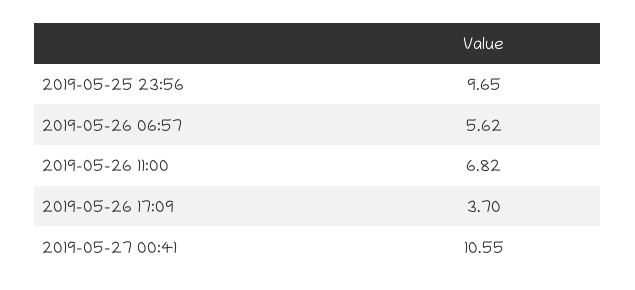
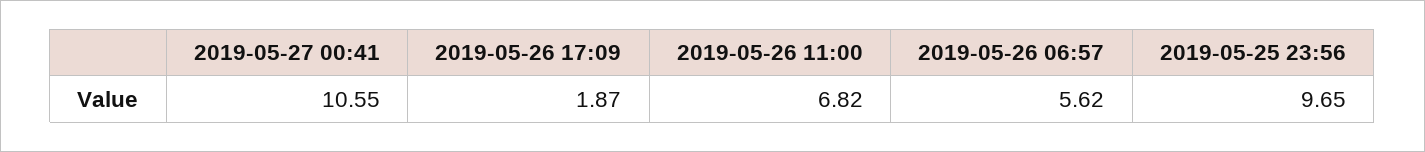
  {
    "2019-05-25 23:56": 9.65,
    "2019-05-26 06:57": 5.62,
    "2019-05-26 11:00": 6.82,
-   "2019-05-26 17:09": 3.7,
+   "2019-05-26 17:09": 1.87,
    "2019-05-27 00:41": 10.55
  }

